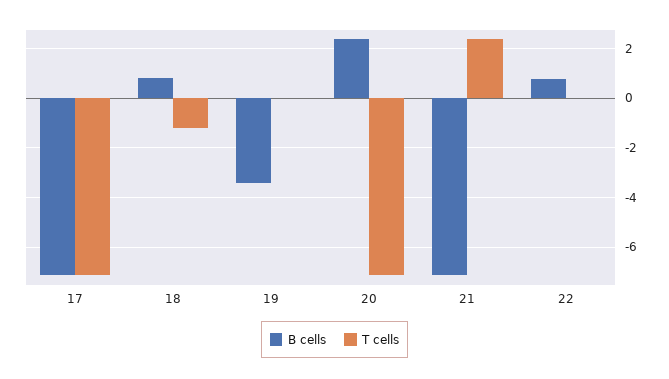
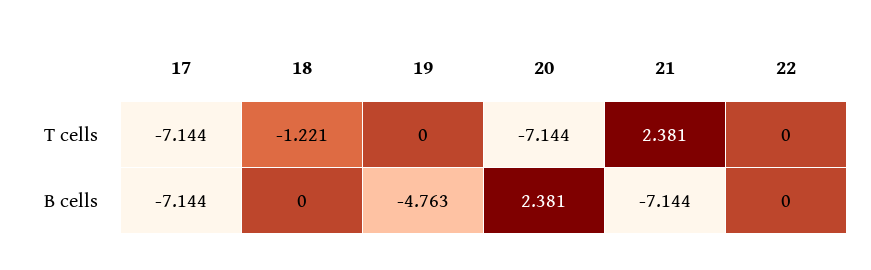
  {
    "B cells": {
      "17": -7.144,
-     "18": 0.75,
+     "18": 0,
-     "19": -3.5,
+     "19": -4.763,
      "20": 2.381,
      "21": -7.144,
-     "22": 0.75
+     "22": 0
    },
    "T cells": {
      "17": -7.144,
      "18": -1.221,
      "19": 0,
      "20": -7.144,
      "21": 2.381,
      "22": 0
    }
  }

